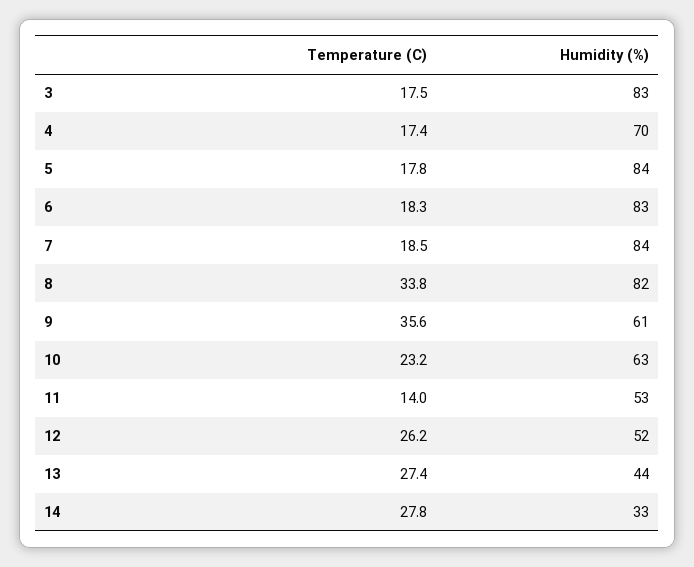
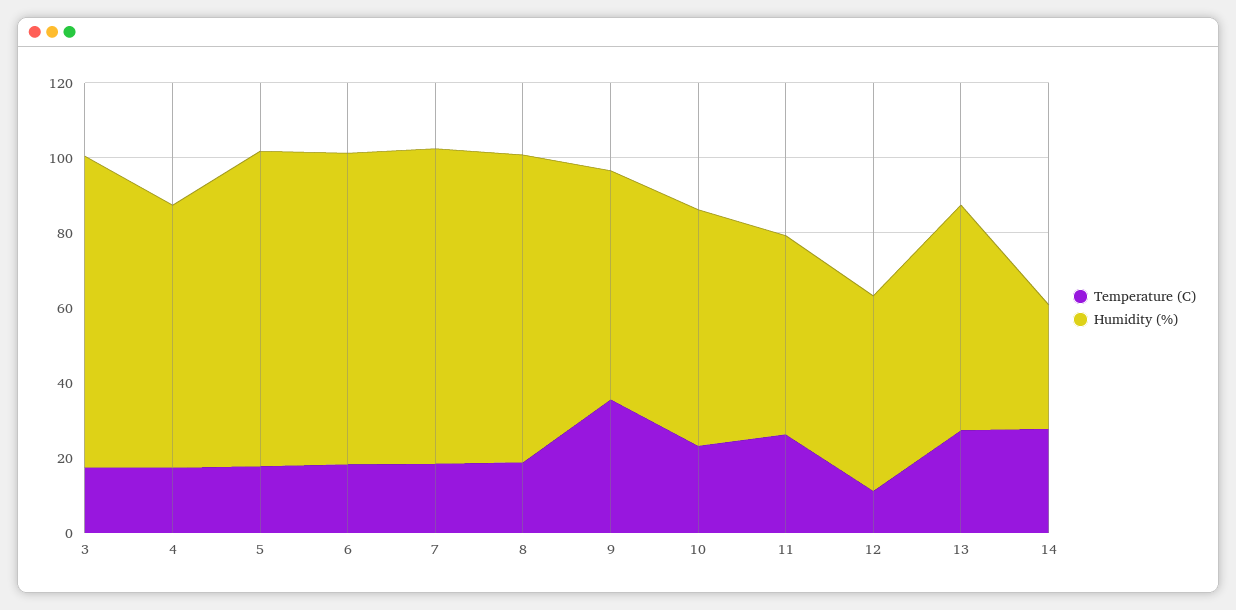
  {
    "Temperature (C)": {
      "3": 17.5,
      "4": 17.4,
      "5": 17.8,
      "6": 18.3,
      "7": 18.5,
-     "8": 33.8,
+     "8": 20,
      "9": 35.6,
      "10": 23.2,
-     "11": 14,
+     "11": 25,
-     "12": 26.2,
+     "12": 10,
      "13": 27.4,
      "14": 27.8
    },
    "Humidity (%)": {
      "3": 83,
      "4": 70,
      "5": 84,
      "6": 83,
      "7": 84,
      "8": 82,
      "9": 61,
      "10": 63,
      "11": 53,
      "12": 52,
-     "13": 44,
+     "13": 60,
      "14": 33
    }
  }

